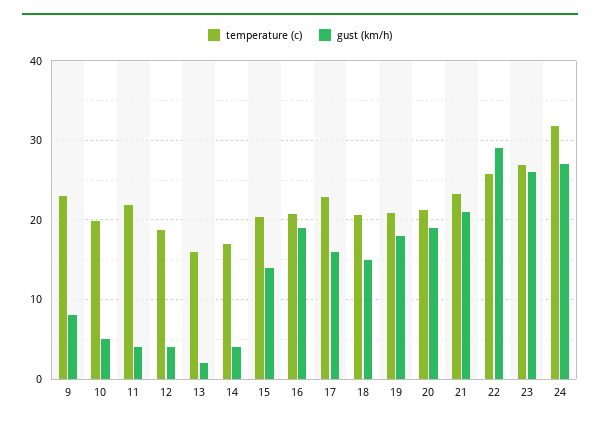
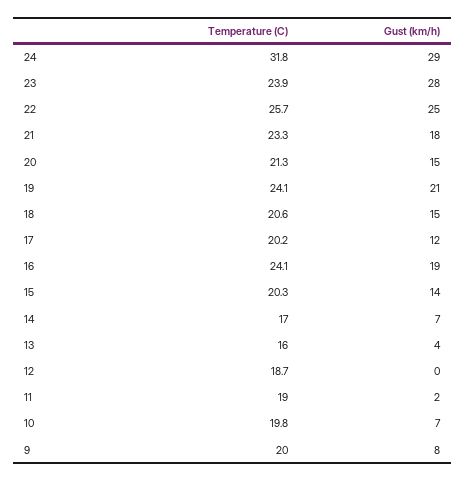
  {
    "temperature (c)": {
-     "9": 23,
+     "9": 20,
      "10": 19.8,
-     "11": 22,
+     "11": 19,
      "12": 18.7,
      "13": 16,
      "14": 17,
      "15": 20.3,
-     "16": 21,
+     "16": 24.1,
-     "17": 23,
+     "17": 20.2,
      "18": 20.6,
-     "19": 21,
+     "19": 24.1,
      "20": 21.3,
      "21": 23.3,
      "22": 25.7,
-     "23": 27,
+     "23": 23.9,
      "24": 31.8
    },
    "gust (km/h)": {
      "9": 8,
-     "10": 5,
+     "10": 7,
-     "11": 4,
+     "11": 2,
-     "12": 4,
+     "12": 0,
-     "13": 2,
+     "13": 4,
-     "14": 4,
+     "14": 7,
      "15": 14,
      "16": 19,
-     "17": 16,
+     "17": 12,
      "18": 15,
-     "19": 18,
+     "19": 21,
-     "20": 19,
+     "20": 15,
-     "21": 21,
+     "21": 18,
-     "22": 29,
+     "22": 25,
-     "23": 26,
+     "23": 28,
-     "24": 27
+     "24": 29
    }
  }

